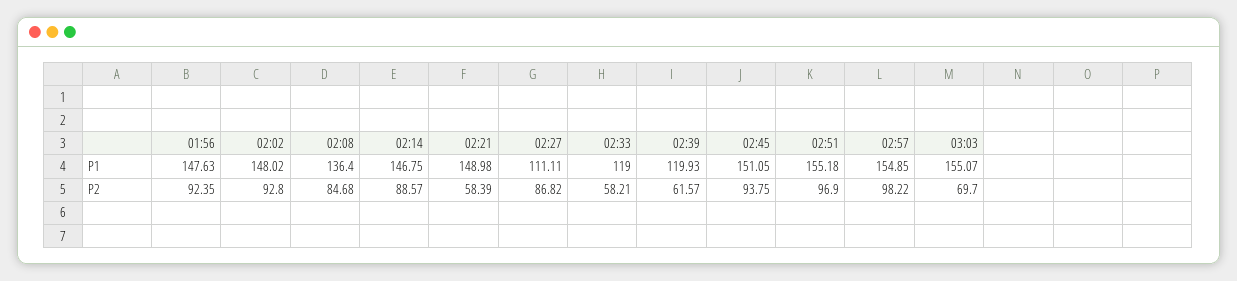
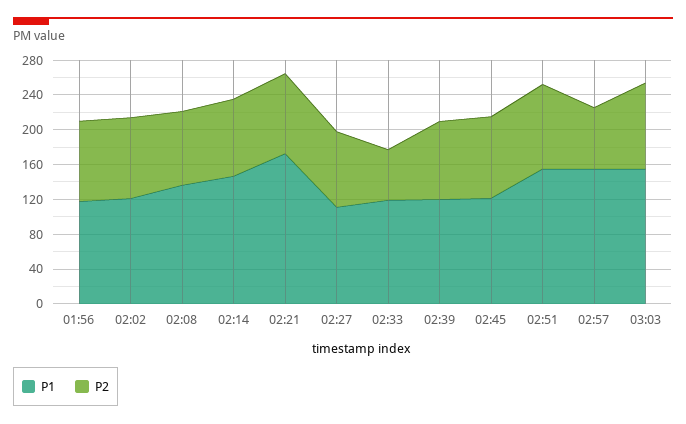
  {
    "P1": {
-     "01:56": 147.63,
+     "01:56": 120,
-     "02:02": 148.02,
+     "02:02": 120,
      "02:08": 136.4,
      "02:14": 146.75,
-     "02:21": 148.98,
+     "02:21": 170,
      "02:27": 111.11,
      "02:33": 119,
      "02:39": 119.93,
-     "02:45": 151.05,
+     "02:45": 120,
      "02:51": 155.18,
      "02:57": 154.85,
      "03:03": 155.07
    },
    "P2": {
      "01:56": 92.35,
      "02:02": 92.8,
      "02:08": 84.68,
      "02:14": 88.57,
-     "02:21": 58.39,
+     "02:21": 90,
      "02:27": 86.82,
      "02:33": 58.21,
-     "02:39": 61.57,
+     "02:39": 90,
      "02:45": 93.75,
      "02:51": 96.9,
-     "02:57": 98.22,
+     "02:57": 70,
-     "03:03": 69.7
+     "03:03": 100
    }
  }

